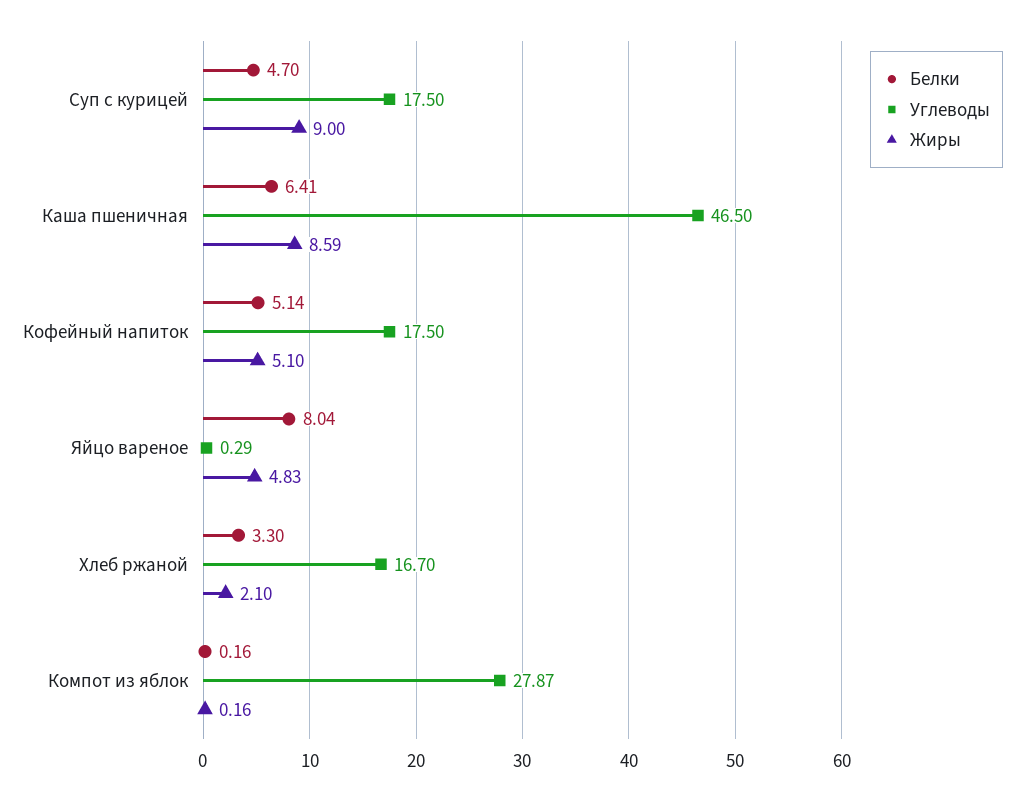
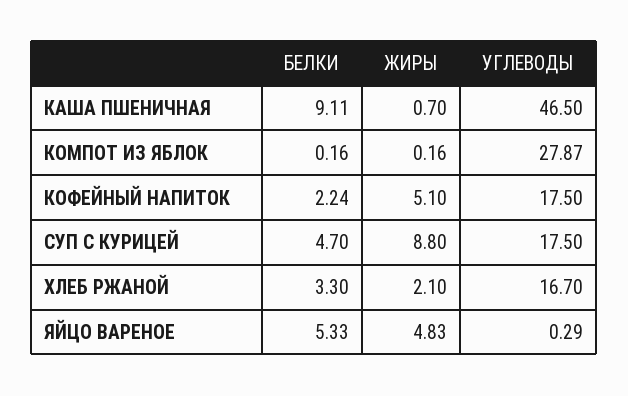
  {
    "Белки": {
      "Суп с курицей": 4.7,
-     "Каша пшеничная": 6.41,
+     "Каша пшеничная": 9.11,
-     "Кофейный напиток": 5.14,
+     "Кофейный напиток": 2.24,
-     "Яйцо вареное": 8.04,
+     "Яйцо вареное": 5.33,
      "Хлеб ржаной": 3.3,
      "Компот из яблок": 0.16
    },
    "Углеводы": {
      "Суп с курицей": 17.5,
      "Каша пшеничная": 46.5,
      "Кофейный напиток": 17.5,
      "Яйцо вареное": 0.29,
      "Хлеб ржаной": 16.7,
      "Компот из яблок": 27.87
    },
    "Жиры": {
-     "Суп с курицей": 9,
+     "Суп с курицей": 8.8,
-     "Каша пшеничная": 8.59,
+     "Каша пшеничная": 0.7,
      "Кофейный напиток": 5.1,
      "Яйцо вареное": 4.83,
      "Хлеб ржаной": 2.1,
      "Компот из яблок": 0.16
    }
  }

